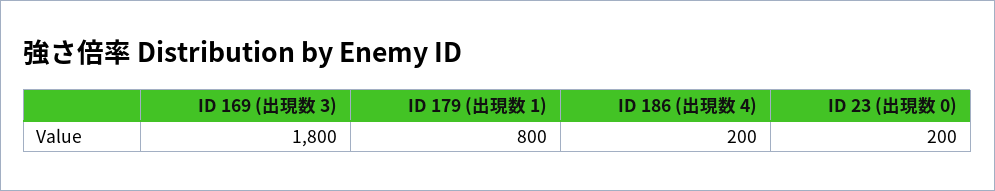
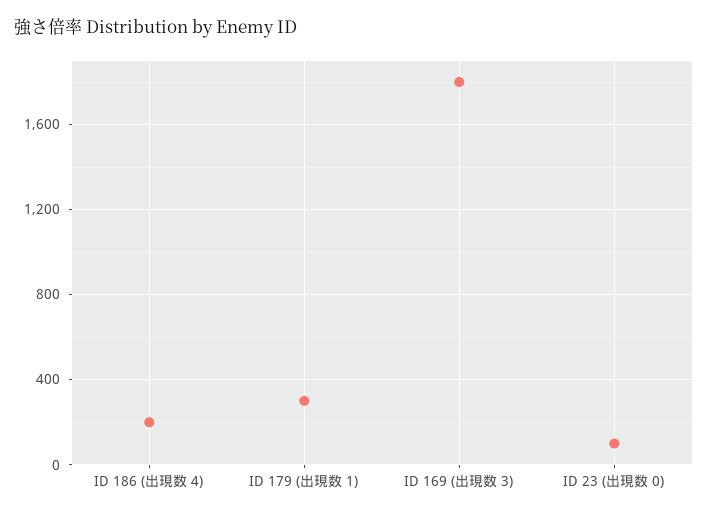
  {
    "ID 169 (出現数 3)": 1800,
-   "ID 179 (出現数 1)": 800,
+   "ID 179 (出現数 1)": 300,
    "ID 186 (出現数 4)": 200,
-   "ID 23 (出現数 0)": 200
+   "ID 23 (出現数 0)": 100
  }

